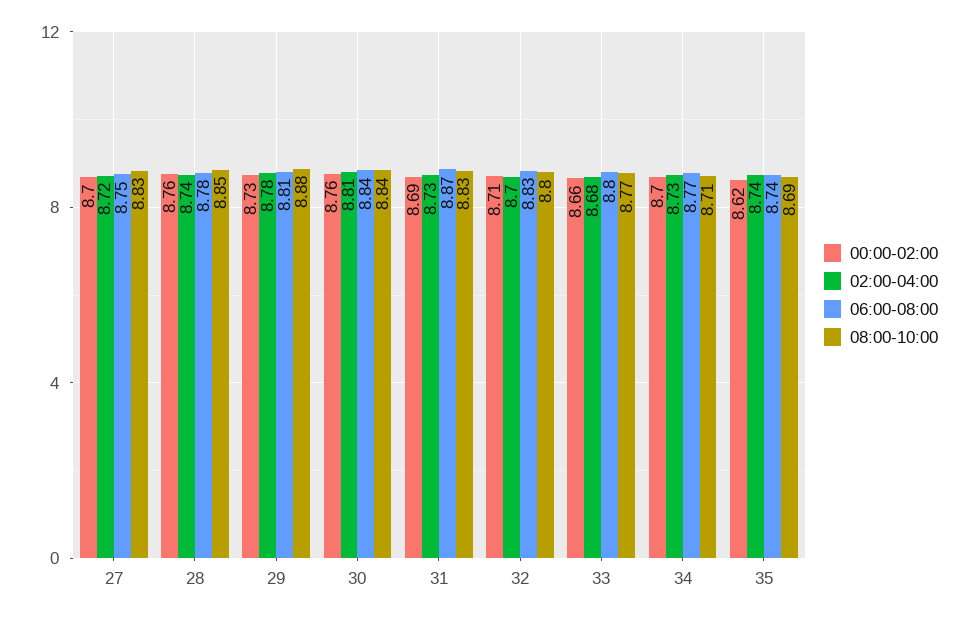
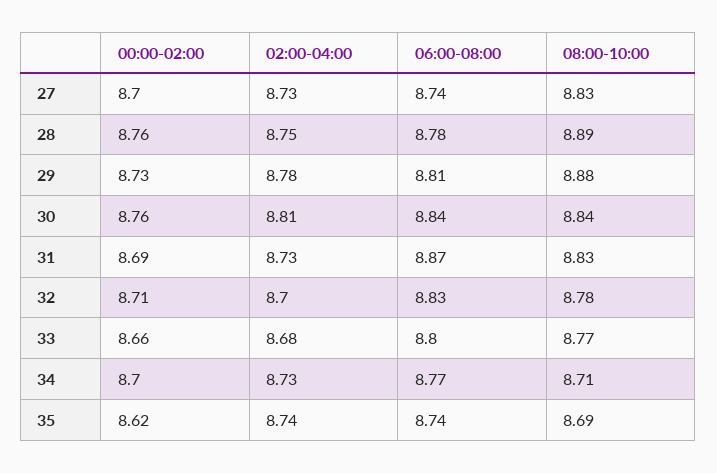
  {
    "00:00-02:00": {
      "27": 8.7,
      "28": 8.76,
      "29": 8.73,
      "30": 8.76,
      "31": 8.69,
      "32": 8.71,
      "33": 8.66,
      "34": 8.7,
      "35": 8.62
    },
    "02:00-04:00": {
-     "27": 8.72,
+     "27": 8.73,
-     "28": 8.74,
+     "28": 8.75,
      "29": 8.78,
      "30": 8.81,
      "31": 8.73,
      "32": 8.7,
      "33": 8.68,
      "34": 8.73,
      "35": 8.74
    },
    "06:00-08:00": {
-     "27": 8.75,
+     "27": 8.74,
      "28": 8.78,
      "29": 8.81,
      "30": 8.84,
      "31": 8.87,
      "32": 8.83,
      "33": 8.8,
      "34": 8.77,
      "35": 8.74
    },
    "08:00-10:00": {
      "27": 8.83,
-     "28": 8.85,
+     "28": 8.89,
      "29": 8.88,
      "30": 8.84,
      "31": 8.83,
-     "32": 8.8,
+     "32": 8.78,
      "33": 8.77,
      "34": 8.71,
      "35": 8.69
    }
  }

